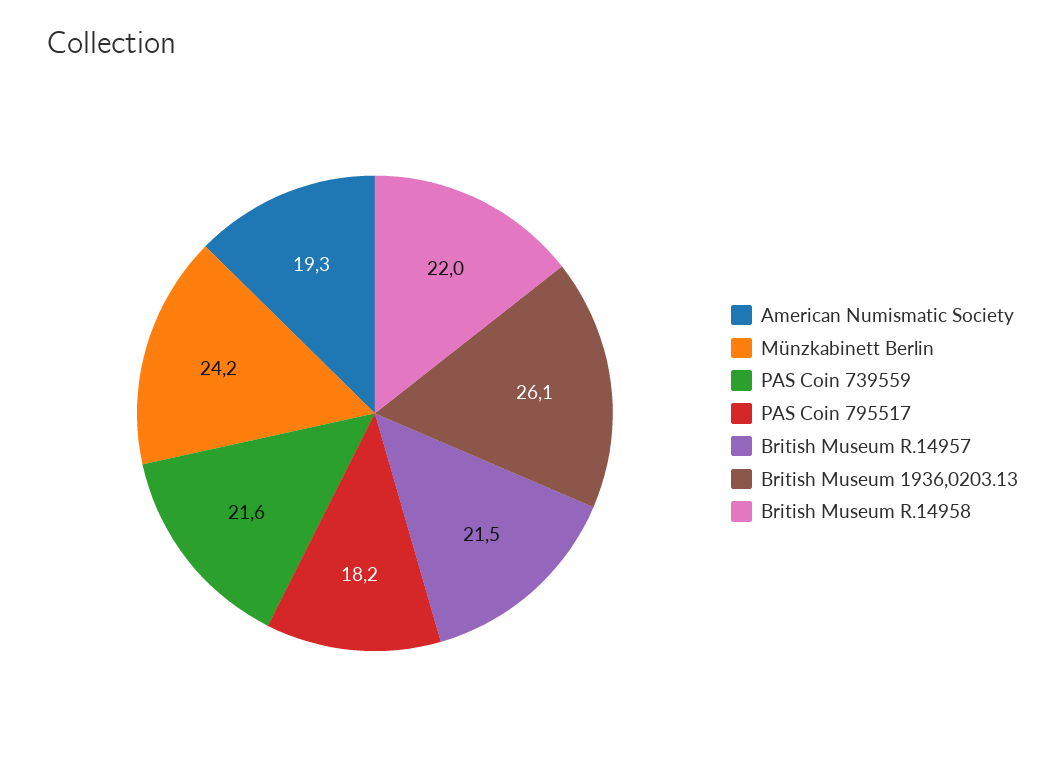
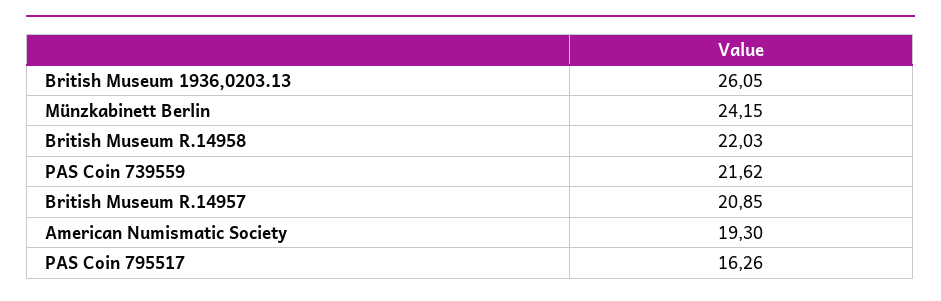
  {
    "American Numismatic Society": 19.3,
    "Münzkabinett Berlin": 24.15,
    "PAS Coin 739559": 21.62,
-   "PAS Coin 795517": 18.2,
+   "PAS Coin 795517": 16.26,
-   "British Museum R.14957": 21.5,
+   "British Museum R.14957": 20.85,
    "British Museum 1936,0203.13": 26.05,
    "British Museum R.14958": 22.03
  }

